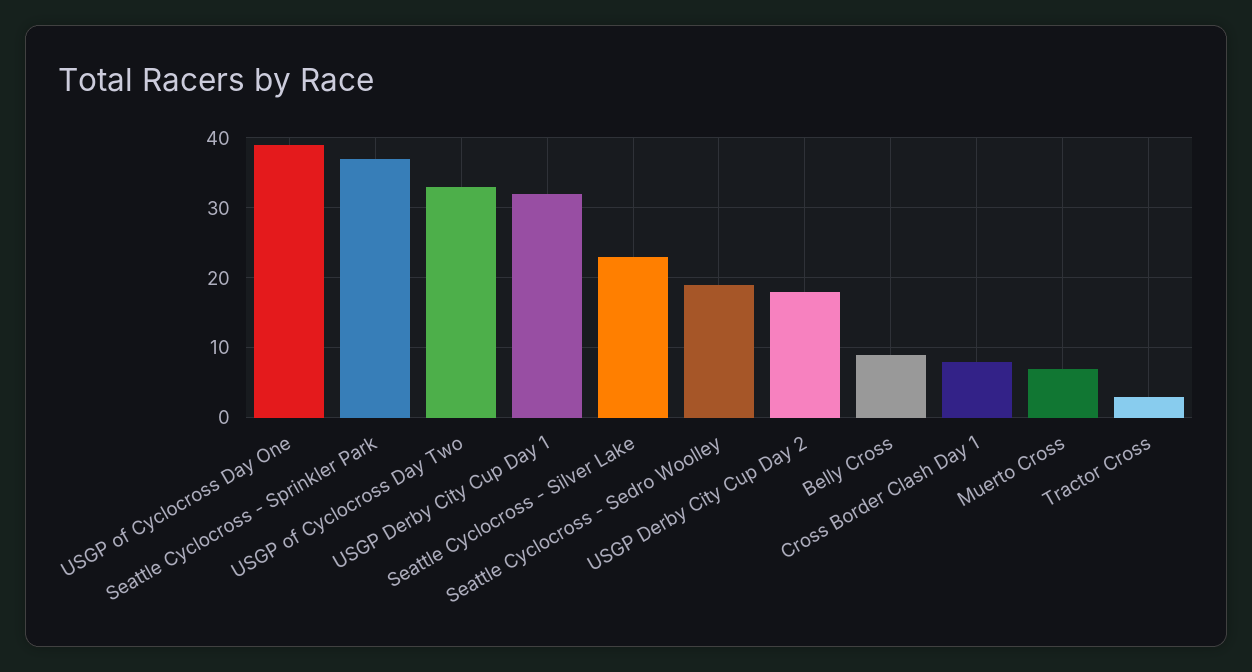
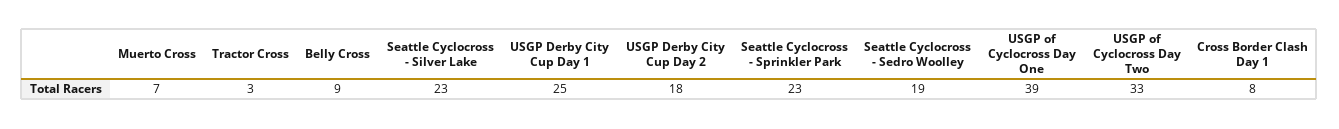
  {
    "USGP of Cyclocross Day One": 39,
-   "Seattle Cyclocross - Sprinkler Park": 37,
+   "Seattle Cyclocross - Sprinkler Park": 23,
    "USGP of Cyclocross Day Two": 33,
-   "USGP Derby City Cup Day 1": 32,
+   "USGP Derby City Cup Day 1": 25,
    "Seattle Cyclocross - Silver Lake": 23,
    "Seattle Cyclocross - Sedro Woolley": 19,
    "USGP Derby City Cup Day 2": 18,
    "Belly Cross": 9,
    "Cross Border Clash Day 1": 8,
    "Muerto Cross": 7,
    "Tractor Cross": 3
  }

